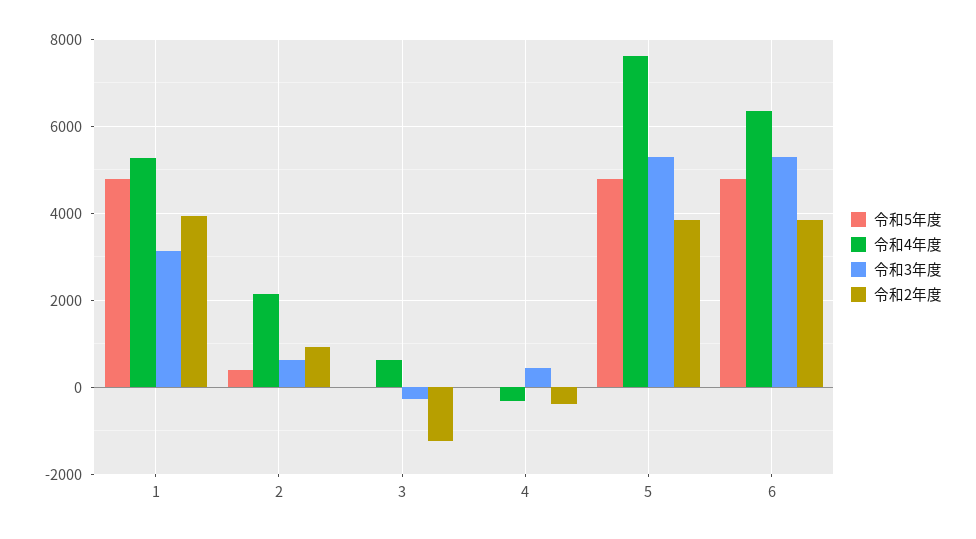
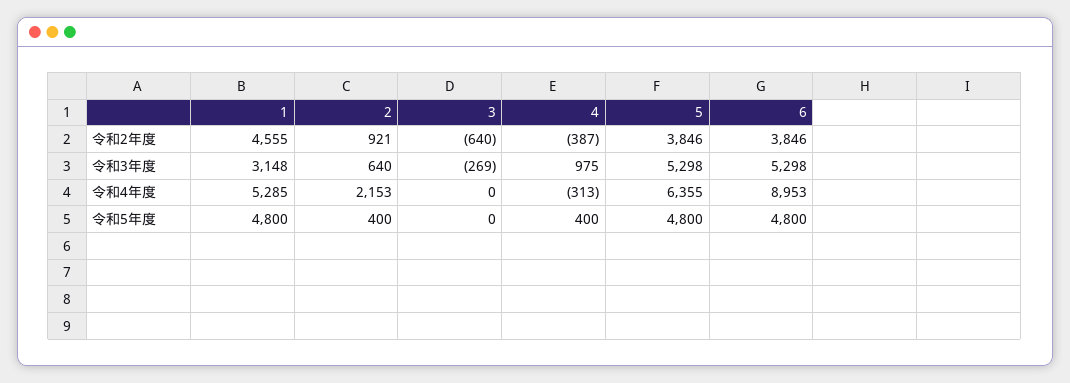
  {
    "令和5年度": {
      "1": 4800,
      "2": 400,
      "3": 0,
-     "4": 0,
+     "4": 400,
      "5": 4800,
      "6": 4800
    },
    "令和4年度": {
      "1": 5285,
      "2": 2153,
-     "3": 600,
+     "3": 0,
      "4": -313,
-     "5": 7600,
+     "5": 6355,
-     "6": 6400
+     "6": 8953
    },
    "令和3年度": {
      "1": 3148,
      "2": 640,
      "3": -269,
-     "4": 400,
+     "4": 975,
      "5": 5298,
      "6": 5298
    },
    "令和2年度": {
-     "1": 4000,
+     "1": 4555,
      "2": 921,
-     "3": -1200,
+     "3": -640,
      "4": -387,
      "5": 3846,
      "6": 3846
    }
  }

